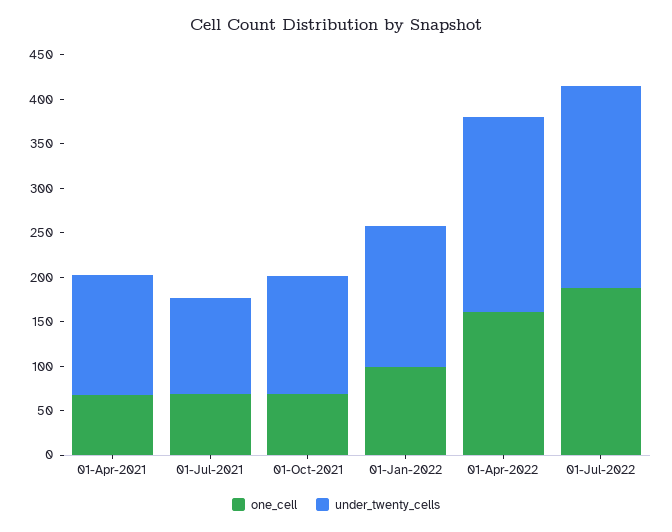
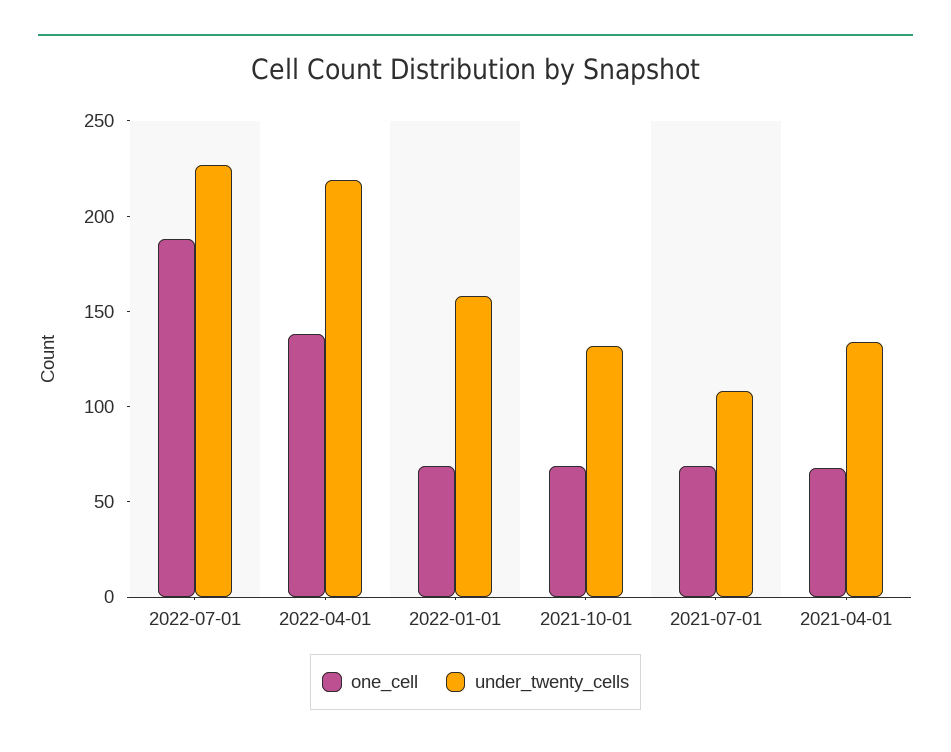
  {
    "one_cell": {
      "01-Apr-2021": 70,
      "01-Jul-2021": 70,
      "01-Oct-2021": 70,
-     "01-Jan-2022": 100,
+     "01-Jan-2022": 70,
-     "01-Apr-2022": 160,
+     "01-Apr-2022": 140,
      "01-Jul-2022": 190
    },
    "under_twenty_cells": {
      "01-Apr-2021": 130,
      "01-Jul-2021": 110,
      "01-Oct-2021": 130,
      "01-Jan-2022": 160,
      "01-Apr-2022": 220,
      "01-Jul-2022": 230
    }
  }

